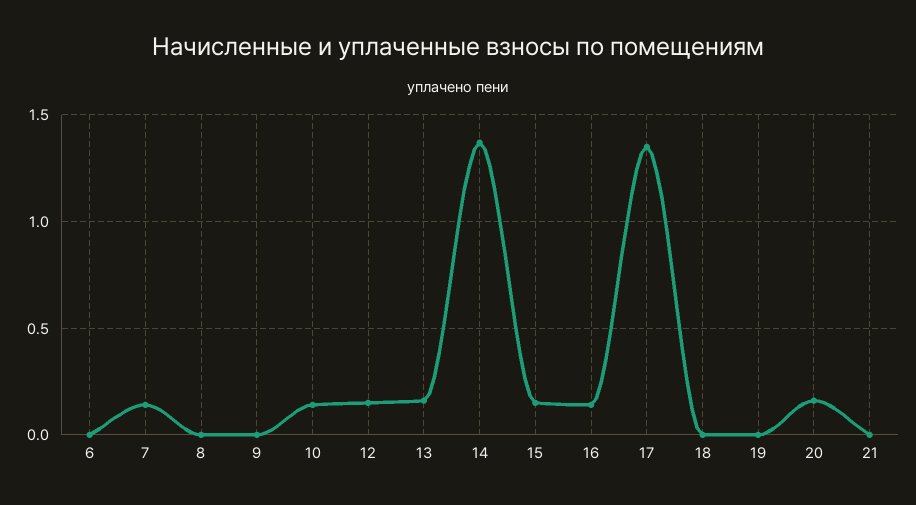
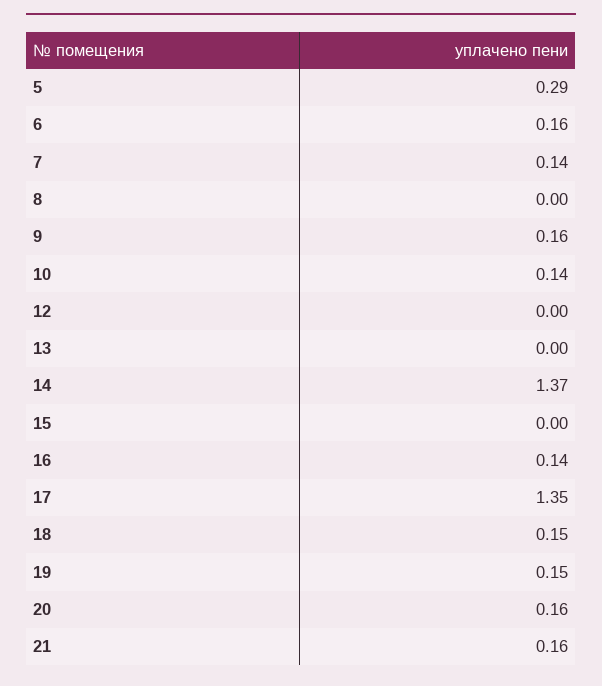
  {
-   "6": 0,
+   "6": 0.16,
    "7": 0.14,
    "8": 0,
-   "9": 0,
+   "9": 0.16,
    "10": 0.14,
-   "12": 0.15,
+   "12": 0,
-   "13": 0.15,
+   "13": 0,
    "14": 1.37,
-   "15": 0.15,
+   "15": 0,
    "16": 0.14,
    "17": 1.35,
-   "18": 0,
+   "18": 0.15,
-   "19": 0,
+   "19": 0.15,
    "20": 0.16,
-   "21": 0
+   "21": 0.16,
+   "5": 0.29
  }

